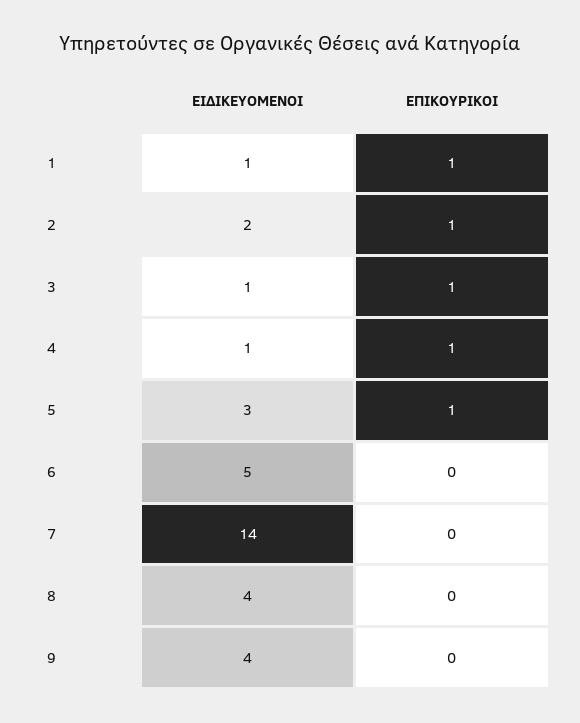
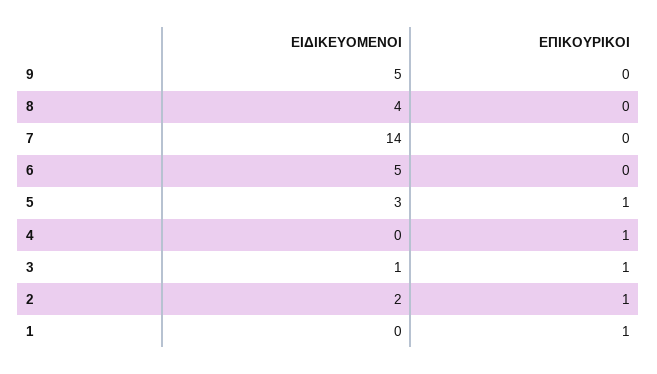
  {
    "ΕΙΔΙΚΕΥΟΜΕΝΟΙ": {
-     "1": 1,
+     "1": 0,
      "2": 2,
      "3": 1,
-     "4": 1,
+     "4": 0,
      "5": 3,
      "6": 5,
      "7": 14,
      "8": 4,
-     "9": 4
+     "9": 5
    },
    "ΕΠΙΚΟΥΡΙΚΟΙ": {
      "1": 1,
      "2": 1,
      "3": 1,
      "4": 1,
      "5": 1,
      "6": 0,
      "7": 0,
      "8": 0,
      "9": 0
    }
  }

